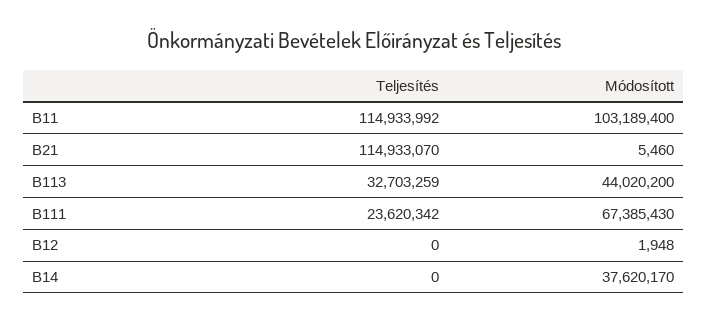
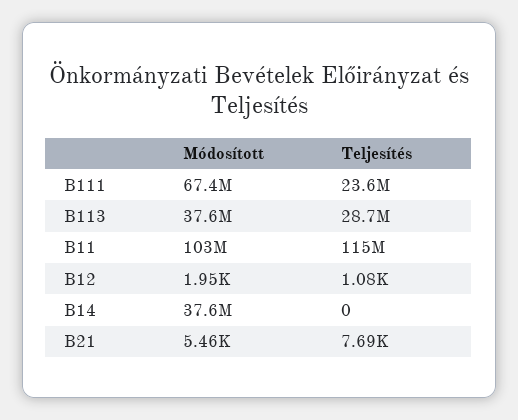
  {
    "Teljesítés": {
      "B11": 114933992,
-     "B21": 114933070,
+     "B21": 7690,
-     "B113": 32703259,
+     "B113": 28700000,
      "B111": 23620342,
-     "B12": 0,
+     "B12": 1080,
      "B14": 0
    },
    "Módosított": {
      "B11": 103189400,
      "B21": 5460,
-     "B113": 44020200,
+     "B113": 37600000,
      "B111": 67385430,
      "B12": 1948,
      "B14": 37620170
    }
  }

